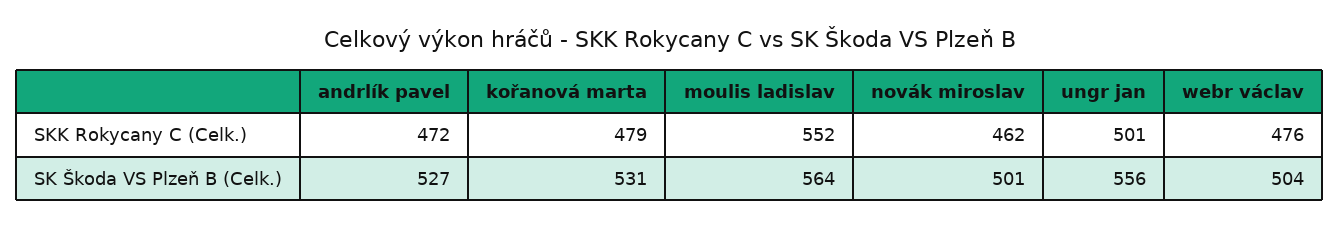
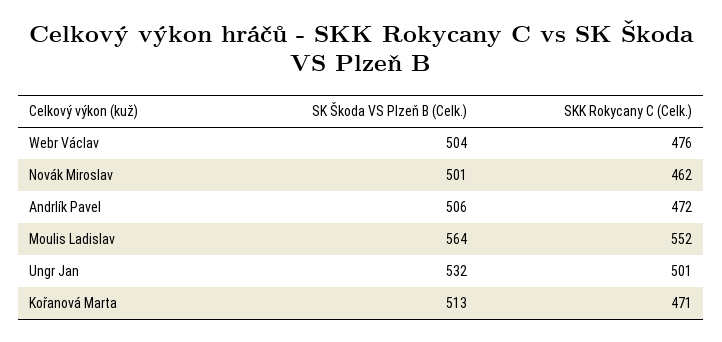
  {
    "andrlík pavel": {
      "SKK Rokycany C (Celk.)": 472,
-     "SK Škoda VS Plzeň B (Celk.)": 527
+     "SK Škoda VS Plzeň B (Celk.)": 506
    },
    "kořanová marta": {
-     "SKK Rokycany C (Celk.)": 479,
+     "SKK Rokycany C (Celk.)": 471,
-     "SK Škoda VS Plzeň B (Celk.)": 531
+     "SK Škoda VS Plzeň B (Celk.)": 513
    },
    "moulis ladislav": {
      "SKK Rokycany C (Celk.)": 552,
      "SK Škoda VS Plzeň B (Celk.)": 564
    },
    "novák miroslav": {
      "SKK Rokycany C (Celk.)": 462,
      "SK Škoda VS Plzeň B (Celk.)": 501
    },
    "ungr jan": {
      "SKK Rokycany C (Celk.)": 501,
-     "SK Škoda VS Plzeň B (Celk.)": 556
+     "SK Škoda VS Plzeň B (Celk.)": 532
    },
    "webr václav": {
      "SKK Rokycany C (Celk.)": 476,
      "SK Škoda VS Plzeň B (Celk.)": 504
    }
  }

